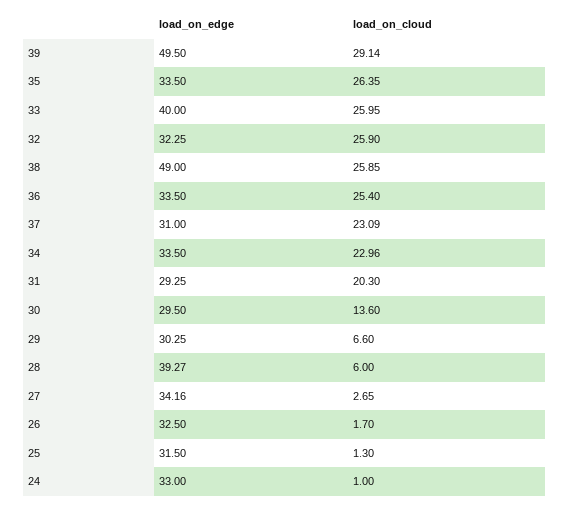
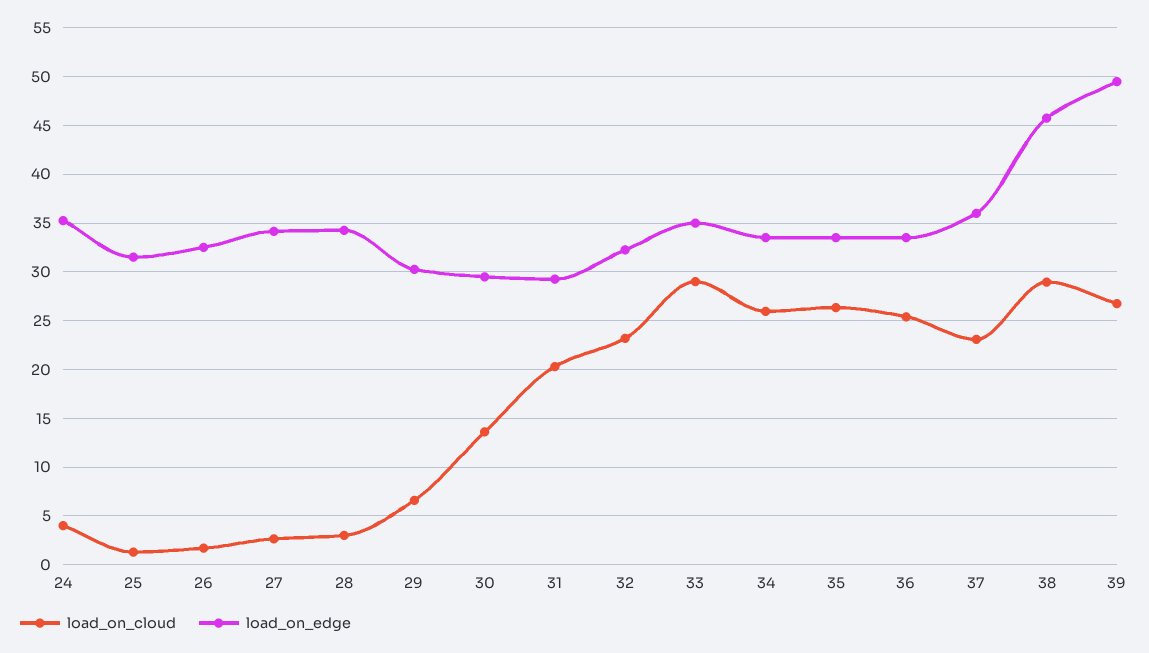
  {
    "load_on_edge": {
      "39": 49.5,
      "35": 33.5,
-     "33": 40,
+     "33": 35,
      "32": 32.25,
-     "38": 49,
+     "38": 46,
      "36": 33.5,
-     "37": 31,
+     "37": 36,
      "34": 33.5,
      "31": 29.25,
      "30": 29.5,
      "29": 30.25,
-     "28": 39.27,
+     "28": 34,
      "27": 34.16,
      "26": 32.5,
      "25": 31.5,
-     "24": 33
+     "24": 35
    },
    "load_on_cloud": {
-     "39": 29.14,
+     "39": 27,
      "35": 26.35,
-     "33": 25.95,
+     "33": 29,
-     "32": 25.9,
+     "32": 23,
-     "38": 25.85,
+     "38": 29,
      "36": 25.4,
      "37": 23.09,
-     "34": 22.96,
+     "34": 26,
      "31": 20.3,
      "30": 13.6,
      "29": 6.6,
-     "28": 6,
+     "28": 3,
      "27": 2.65,
      "26": 1.7,
      "25": 1.3,
-     "24": 1
+     "24": 4
    }
  }

